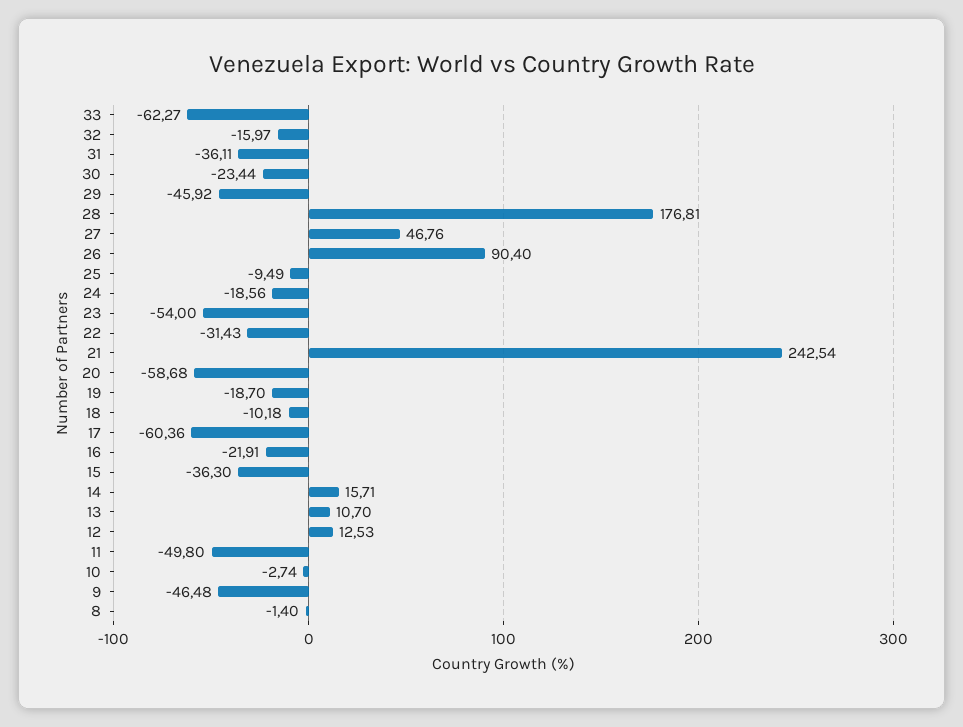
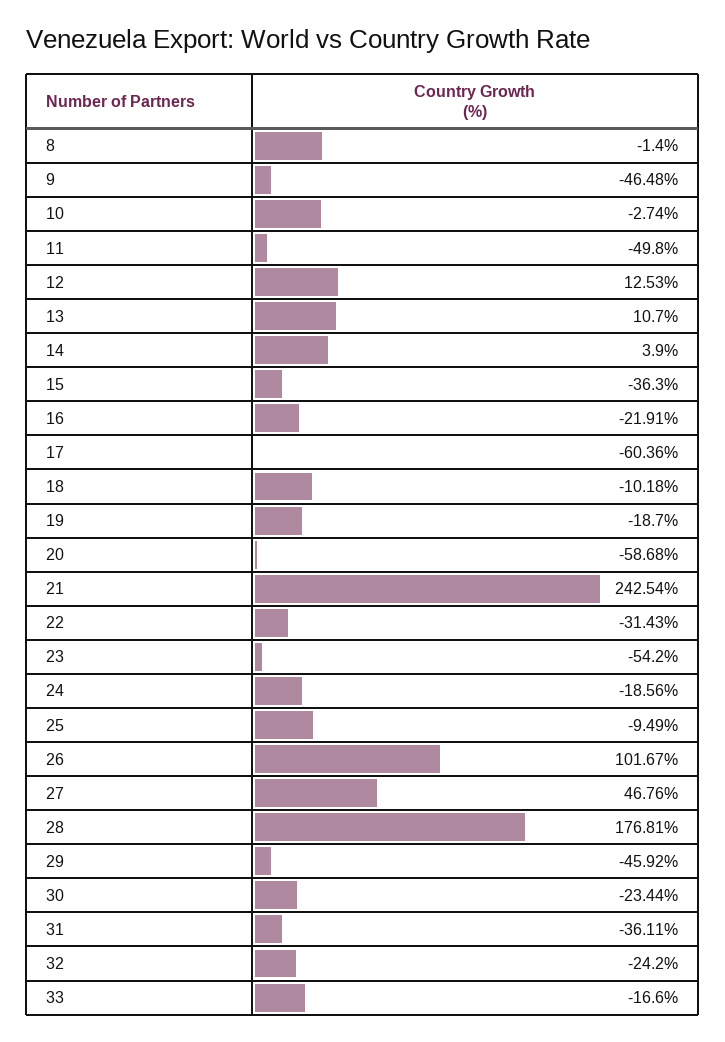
  {
-   "33": -62.27,
+   "33": -16.6,
-   "32": -15.97,
+   "32": -24.2,
    "31": -36.11,
    "30": -23.44,
    "29": -45.92,
    "28": 176.81,
    "27": 46.76,
-   "26": 90.4,
+   "26": 101.67,
    "25": -9.49,
    "24": -18.56,
-   "23": -54,
+   "23": -54.2,
    "22": -31.43,
    "21": 242.54,
    "20": -58.68,
    "19": -18.7,
    "18": -10.18,
    "17": -60.36,
    "16": -21.91,
    "15": -36.3,
-   "14": 15.71,
+   "14": 3.9,
    "13": 10.7,
    "12": 12.53,
    "11": -49.8,
    "10": -2.74,
    "9": -46.48,
    "8": -1.4
  }

